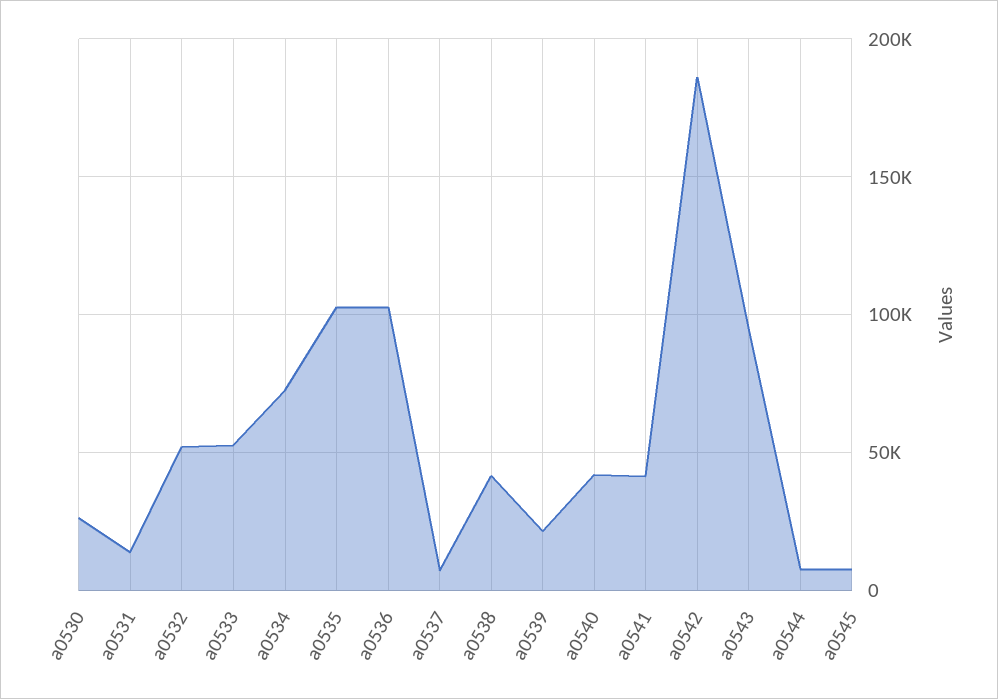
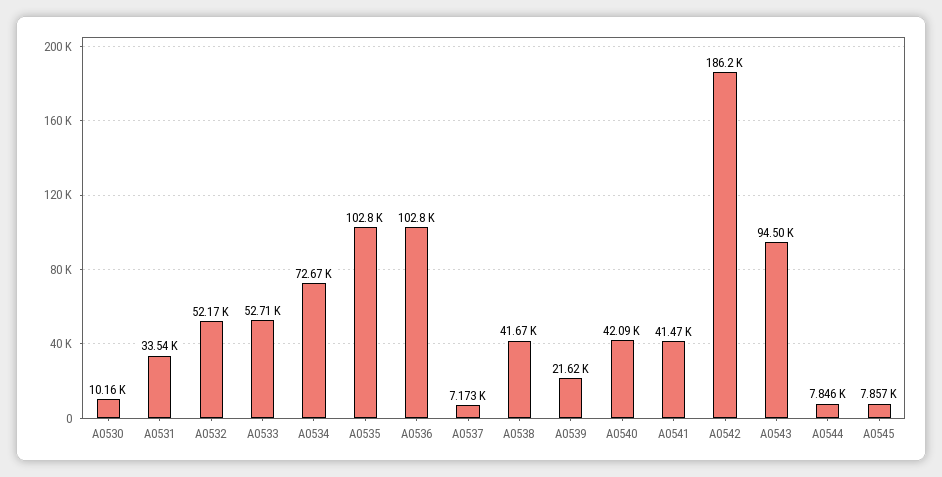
  {
-   "a0530": 25000,
+   "a0530": 10160,
-   "a0531": 15000,
+   "a0531": 33540,
    "a0532": 52170,
    "a0533": 52710,
    "a0534": 72670,
    "a0535": 102800,
    "a0536": 102800,
    "a0537": 7173,
    "a0538": 41670,
    "a0539": 21620,
    "a0540": 42090,
    "a0541": 41470,
    "a0542": 186200,
    "a0543": 94500,
    "a0544": 7846,
    "a0545": 7857
  }

